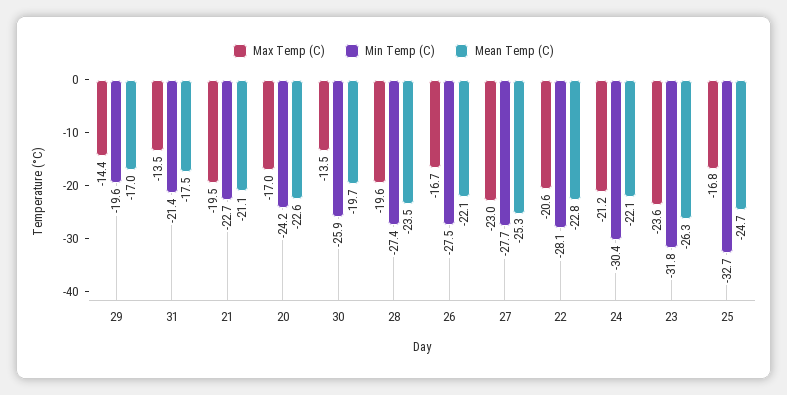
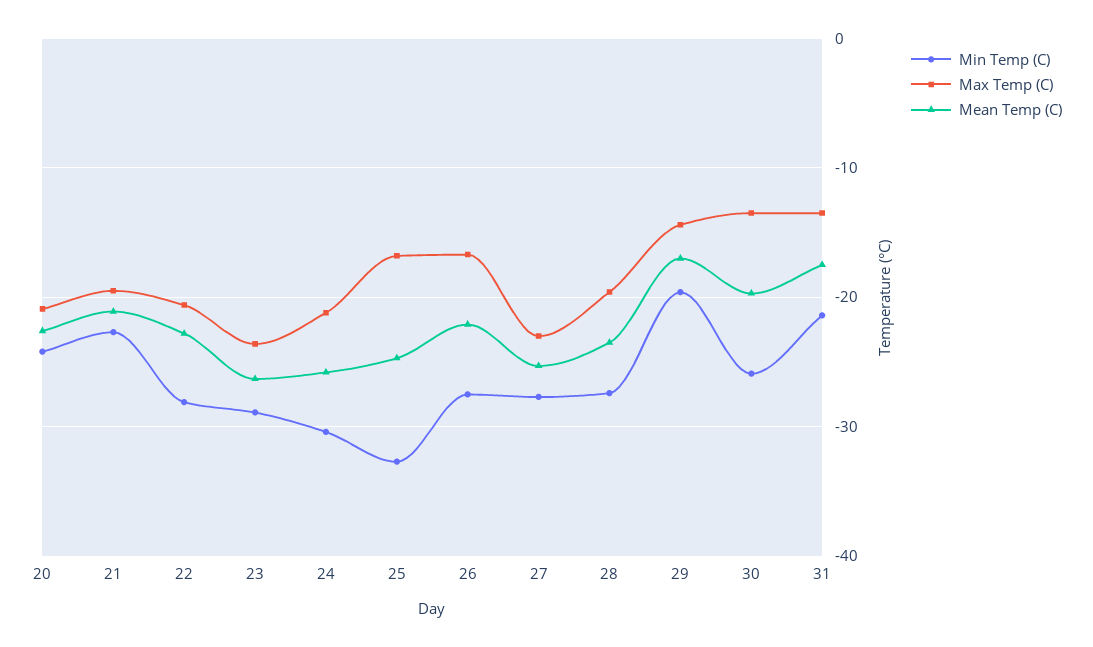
  {
    "Max Temp (C)": {
      "29": -14.4,
      "31": -13.5,
      "21": -19.5,
-     "20": -17,
+     "20": -21,
      "30": -13.5,
      "28": -19.6,
      "26": -16.7,
      "27": -23,
      "22": -20.6,
      "24": -21.2,
      "23": -23.6,
      "25": -16.8
    },
    "Min Temp (C)": {
      "29": -19.6,
      "31": -21.4,
      "21": -22.7,
      "20": -24.2,
      "30": -25.9,
      "28": -27.4,
      "26": -27.5,
      "27": -27.7,
      "22": -28.1,
      "24": -30.4,
-     "23": -31.8,
+     "23": -29,
      "25": -32.7
    },
    "Mean Temp (C)": {
      "29": -17,
      "31": -17.5,
      "21": -21.1,
      "20": -22.6,
      "30": -19.7,
      "28": -23.5,
      "26": -22.1,
      "27": -25.3,
      "22": -22.8,
-     "24": -22.1,
+     "24": -26,
      "23": -26.3,
      "25": -24.7
    }
  }

